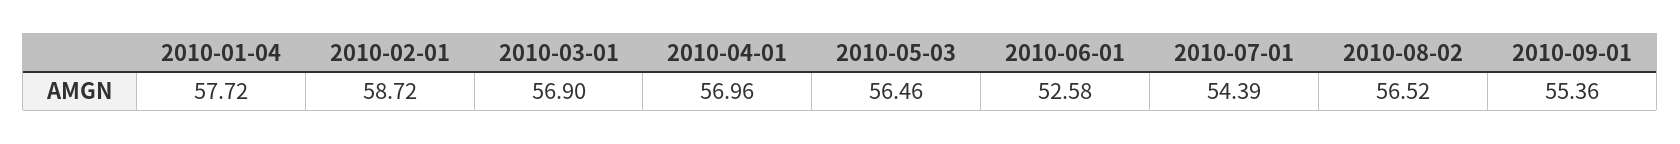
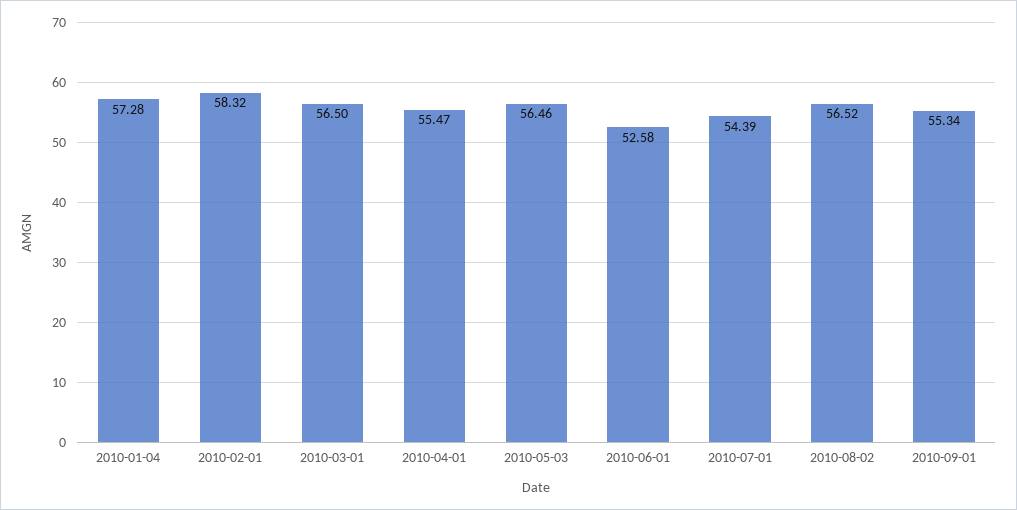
  {
-   "2010-01-04": 57.72,
+   "2010-01-04": 57.28,
-   "2010-02-01": 58.72,
+   "2010-02-01": 58.32,
-   "2010-03-01": 56.9,
+   "2010-03-01": 56.5,
-   "2010-04-01": 56.96,
+   "2010-04-01": 55.47,
    "2010-05-03": 56.46,
    "2010-06-01": 52.58,
    "2010-07-01": 54.39,
    "2010-08-02": 56.52,
-   "2010-09-01": 55.36
+   "2010-09-01": 55.34
  }

